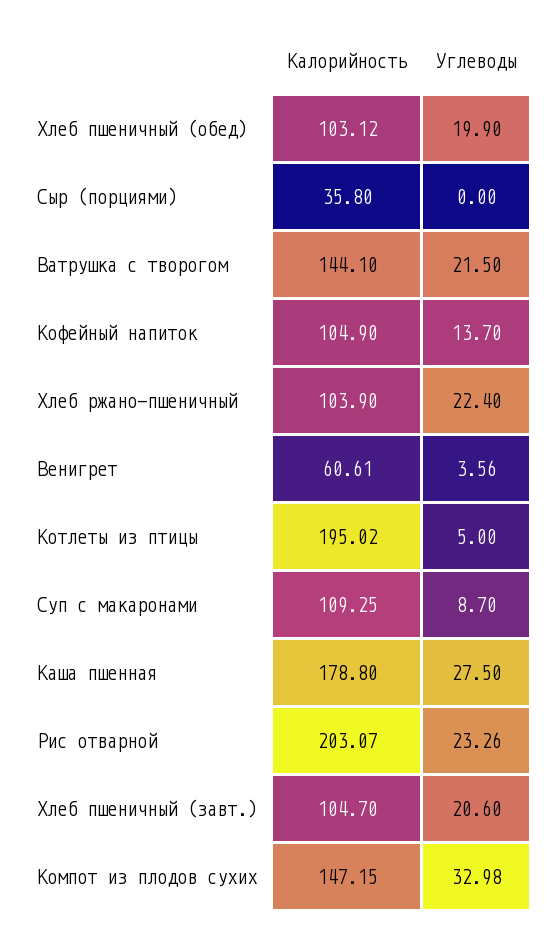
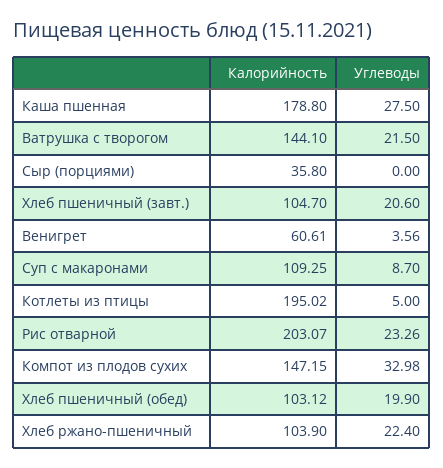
  {
    "Калорийность": {
      "Хлеб пшеничный (обед)": 103.12,
      "Сыр (порциями)": 35.8,
      "Ватрушка с творогом": 144.1,
-     "Кофейный напиток": 104.9,
      "Хлеб ржано-пшеничный": 103.9,
      "Венигрет": 60.61,
      "Котлеты из птицы": 195.02,
      "Суп с макаронами": 109.25,
      "Каша пшенная": 178.8,
      "Рис отварной": 203.07,
      "Хлеб пшеничный (завт.)": 104.7,
      "Компот из плодов сухих": 147.15
    },
    "Углеводы": {
      "Хлеб пшеничный (обед)": 19.9,
      "Сыр (порциями)": 0,
      "Ватрушка с творогом": 21.5,
-     "Кофейный напиток": 13.7,
      "Хлеб ржано-пшеничный": 22.4,
      "Венигрет": 3.56,
      "Котлеты из птицы": 5,
      "Суп с макаронами": 8.7,
      "Каша пшенная": 27.5,
      "Рис отварной": 23.26,
      "Хлеб пшеничный (завт.)": 20.6,
      "Компот из плодов сухих": 32.98
    }
  }

